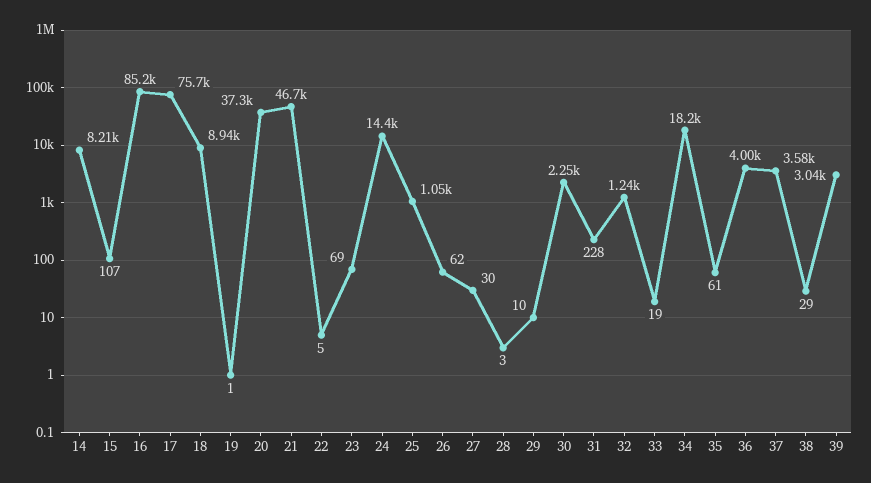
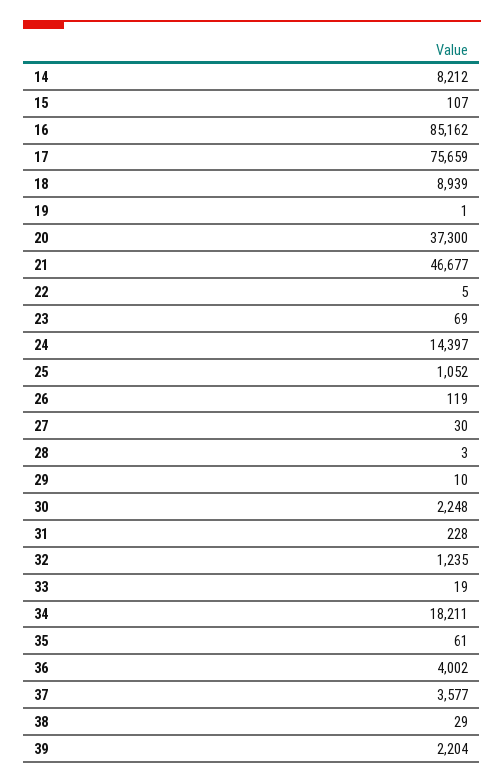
  {
    "14": 8212,
    "15": 107,
    "16": 85162,
    "17": 75659,
    "18": 8939,
    "19": 1,
    "20": 37300,
    "21": 46677,
    "22": 5,
    "23": 69,
    "24": 14397,
    "25": 1052,
-   "26": 62,
+   "26": 119,
    "27": 30,
    "28": 3,
    "29": 10,
    "30": 2248,
    "31": 228,
    "32": 1235,
    "33": 19,
    "34": 18211,
    "35": 61,
    "36": 4002,
    "37": 3577,
    "38": 29,
-   "39": 3040
+   "39": 2204
  }

